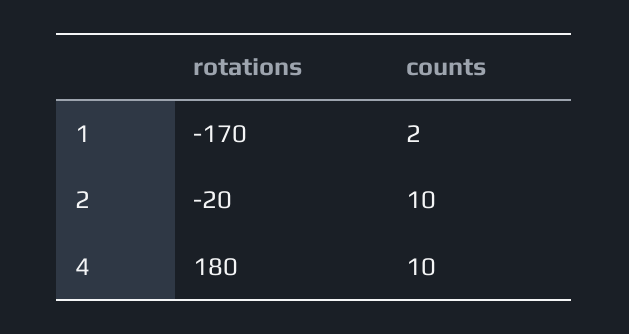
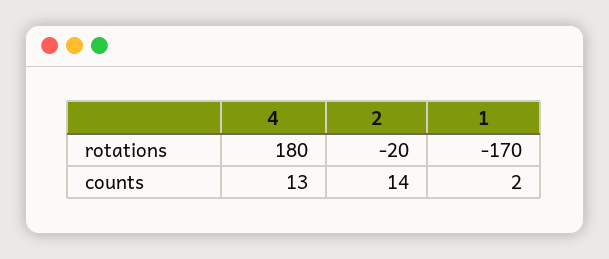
  {
    "rotations": {
      "1": -170,
      "2": -20,
      "4": 180
    },
    "counts": {
      "1": 2,
-     "2": 10,
+     "2": 14,
-     "4": 10
+     "4": 13
    }
  }

